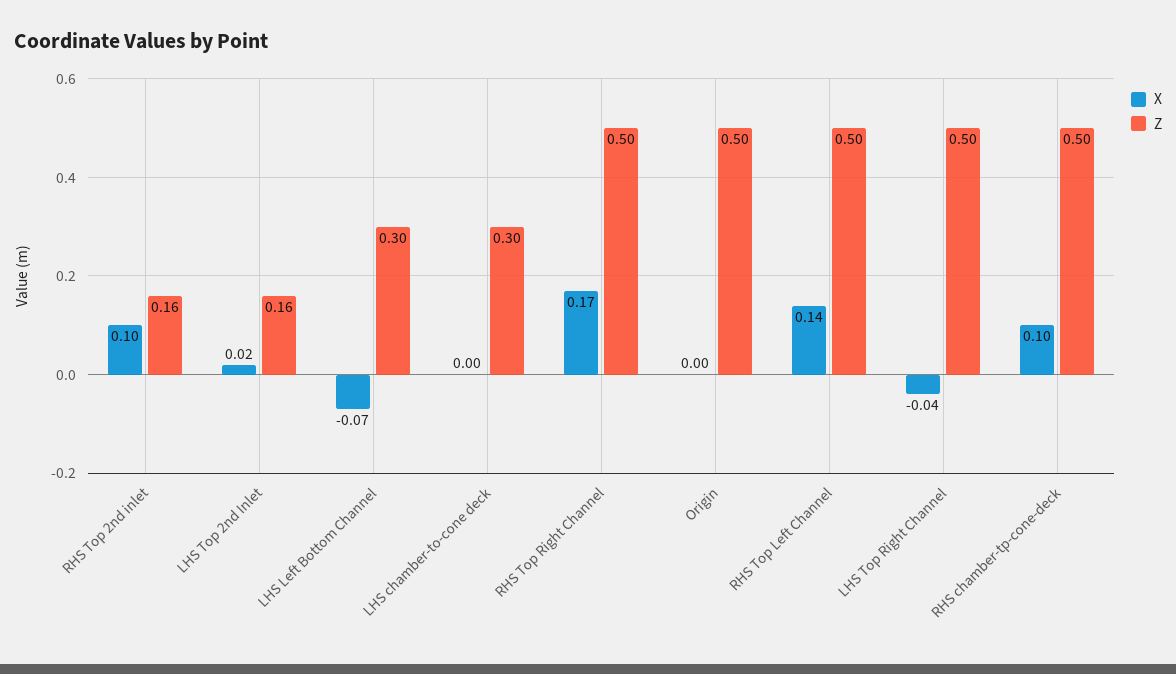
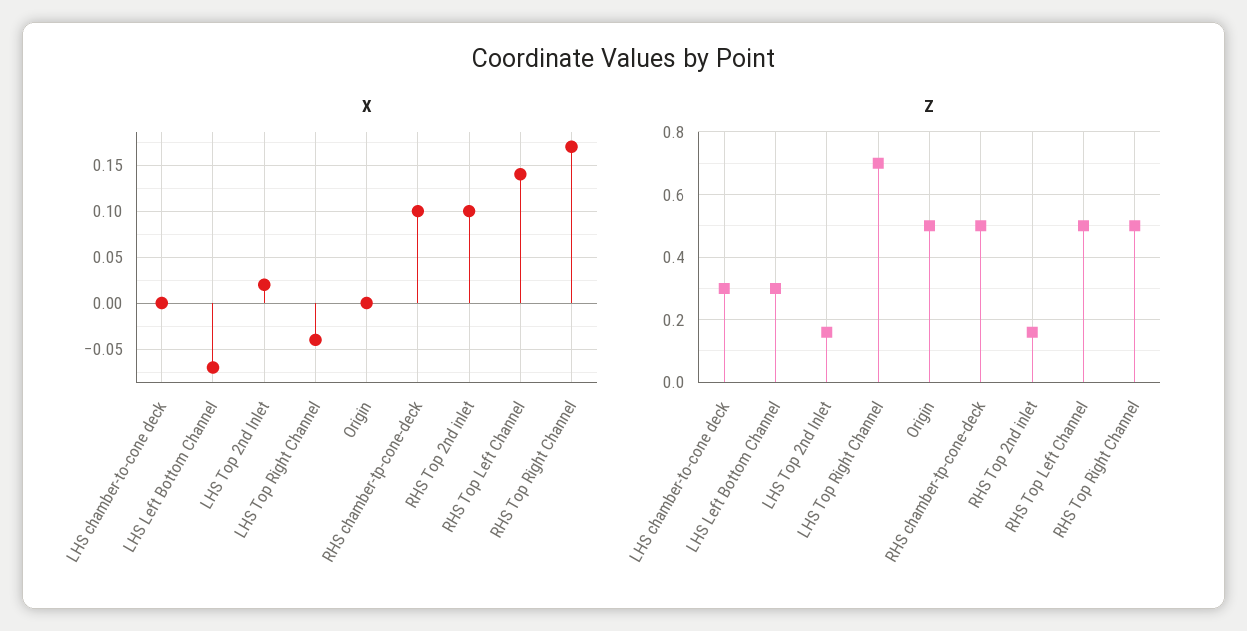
  {
    "X": {
      "RHS Top 2nd inlet": 0.1,
      "LHS Top 2nd Inlet": 0.02,
      "LHS Left Bottom Channel": -0.07,
      "LHS chamber-to-cone deck": 0,
      "RHS Top Right Channel": 0.17,
      "Origin": 0,
      "RHS Top Left Channel": 0.14,
      "LHS Top Right Channel": -0.04,
      "RHS chamber-tp-cone-deck": 0.1
    },
    "Z": {
      "RHS Top 2nd inlet": 0.16,
      "LHS Top 2nd Inlet": 0.16,
      "LHS Left Bottom Channel": 0.3,
      "LHS chamber-to-cone deck": 0.3,
      "RHS Top Right Channel": 0.5,
      "Origin": 0.5,
      "RHS Top Left Channel": 0.5,
-     "LHS Top Right Channel": 0.5,
+     "LHS Top Right Channel": 0.7,
      "RHS chamber-tp-cone-deck": 0.5
    }
  }

